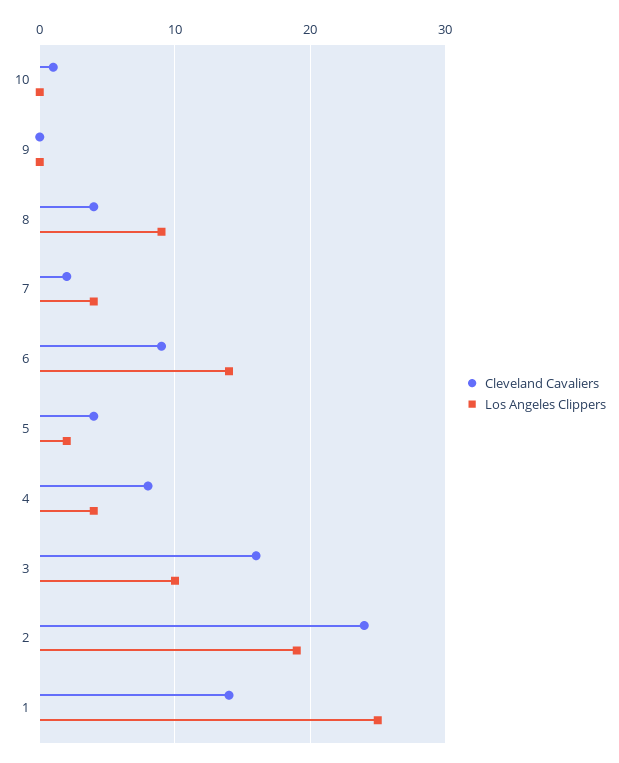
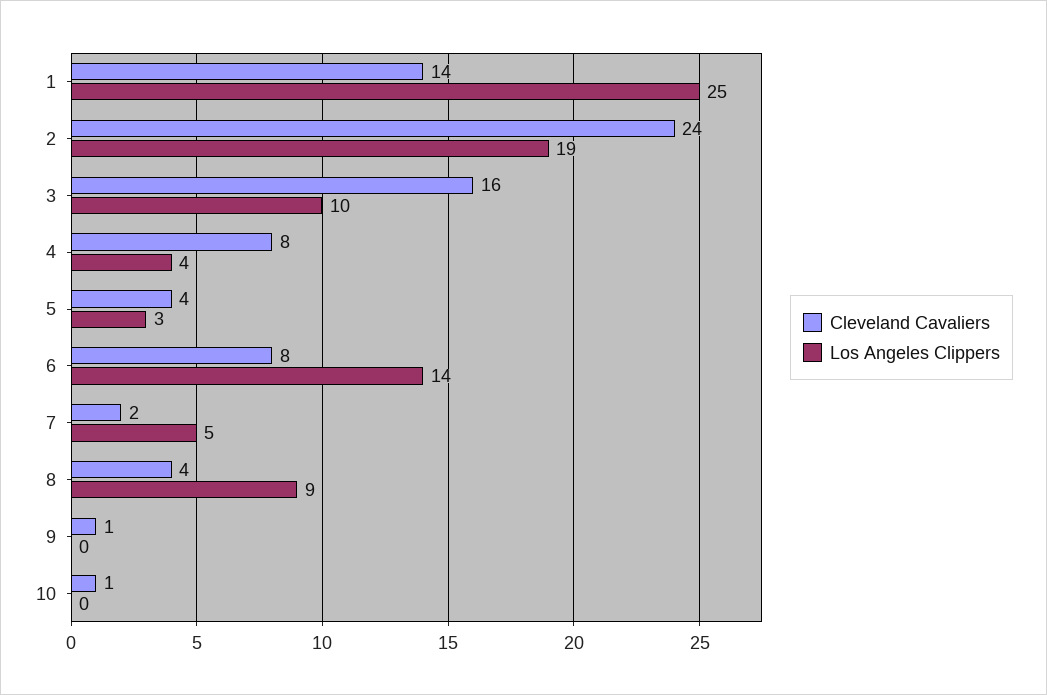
  {
    "Cleveland Cavaliers": {
      "10": 1,
-     "9": 0,
+     "9": 1,
      "8": 4,
      "7": 2,
-     "6": 9,
+     "6": 8,
      "5": 4,
      "4": 8,
      "3": 16,
      "2": 24,
      "1": 14
    },
    "Los Angeles Clippers": {
      "10": 0,
      "9": 0,
      "8": 9,
-     "7": 4,
+     "7": 5,
      "6": 14,
-     "5": 2,
+     "5": 3,
      "4": 4,
      "3": 10,
      "2": 19,
      "1": 25
    }
  }

